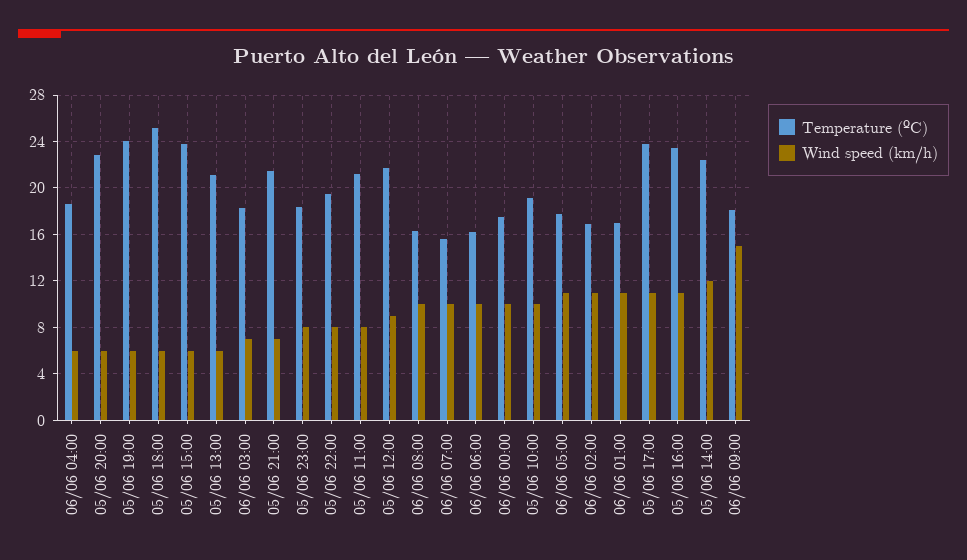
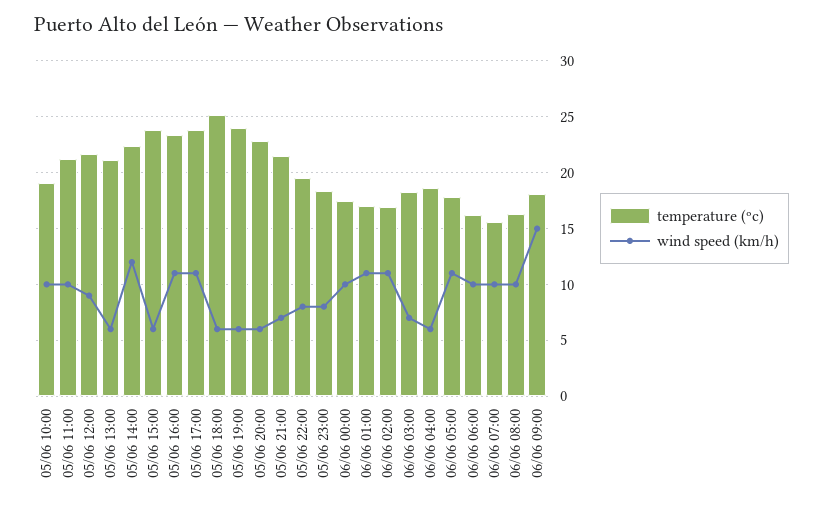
  {
    "Temperature (ºC)": {
      "06/06 04:00": 19,
      "05/06 20:00": 23,
      "05/06 19:00": 24,
      "05/06 18:00": 25,
      "05/06 15:00": 24,
      "05/06 13:00": 21,
      "06/06 03:00": 18,
      "05/06 21:00": 22,
      "05/06 23:00": 18,
      "05/06 22:00": 20,
      "05/06 11:00": 21,
      "05/06 12:00": 22,
      "06/06 08:00": 16,
      "06/06 07:00": 16,
      "06/06 06:00": 16,
      "06/06 00:00": 18,
      "05/06 10:00": 19,
      "06/06 05:00": 18,
      "06/06 02:00": 17,
      "06/06 01:00": 17,
      "05/06 17:00": 24,
      "05/06 16:00": 23,
      "05/06 14:00": 22,
      "06/06 09:00": 18
    },
    "Wind speed (km/h)": {
      "06/06 04:00": 6,
      "05/06 20:00": 6,
      "05/06 19:00": 6,
      "05/06 18:00": 6,
      "05/06 15:00": 6,
      "05/06 13:00": 6,
      "06/06 03:00": 7,
      "05/06 21:00": 7,
      "05/06 23:00": 8,
      "05/06 22:00": 8,
-     "05/06 11:00": 8,
+     "05/06 11:00": 10,
      "05/06 12:00": 9,
      "06/06 08:00": 10,
      "06/06 07:00": 10,
      "06/06 06:00": 10,
      "06/06 00:00": 10,
      "05/06 10:00": 10,
      "06/06 05:00": 11,
      "06/06 02:00": 11,
      "06/06 01:00": 11,
      "05/06 17:00": 11,
      "05/06 16:00": 11,
      "05/06 14:00": 12,
      "06/06 09:00": 15
    }
  }

